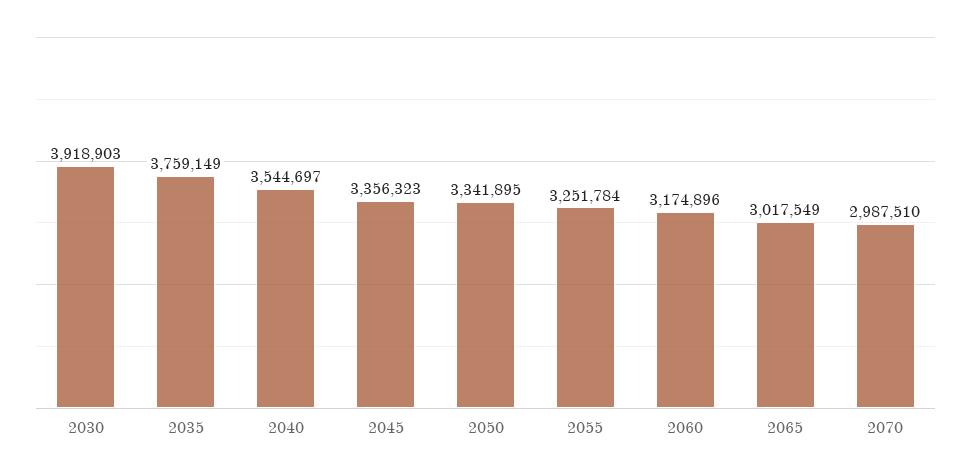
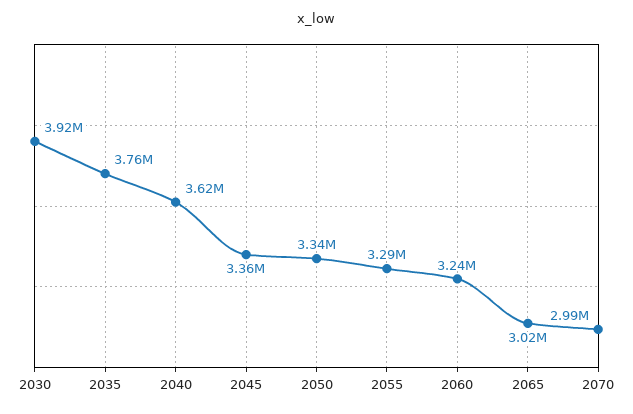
  {
    "2030": 3918903,
    "2035": 3759149,
-   "2040": 3544697,
+   "2040": 3620000,
    "2045": 3356323,
    "2050": 3341895,
-   "2055": 3251784,
+   "2055": 3290000,
-   "2060": 3174896,
+   "2060": 3240000,
    "2065": 3017549,
    "2070": 2987510
  }

